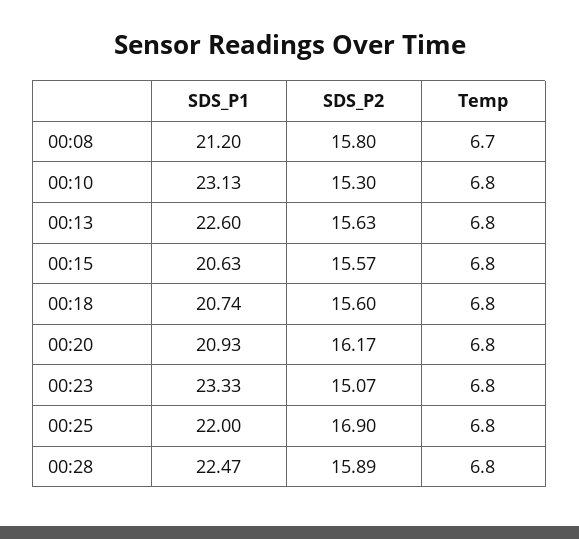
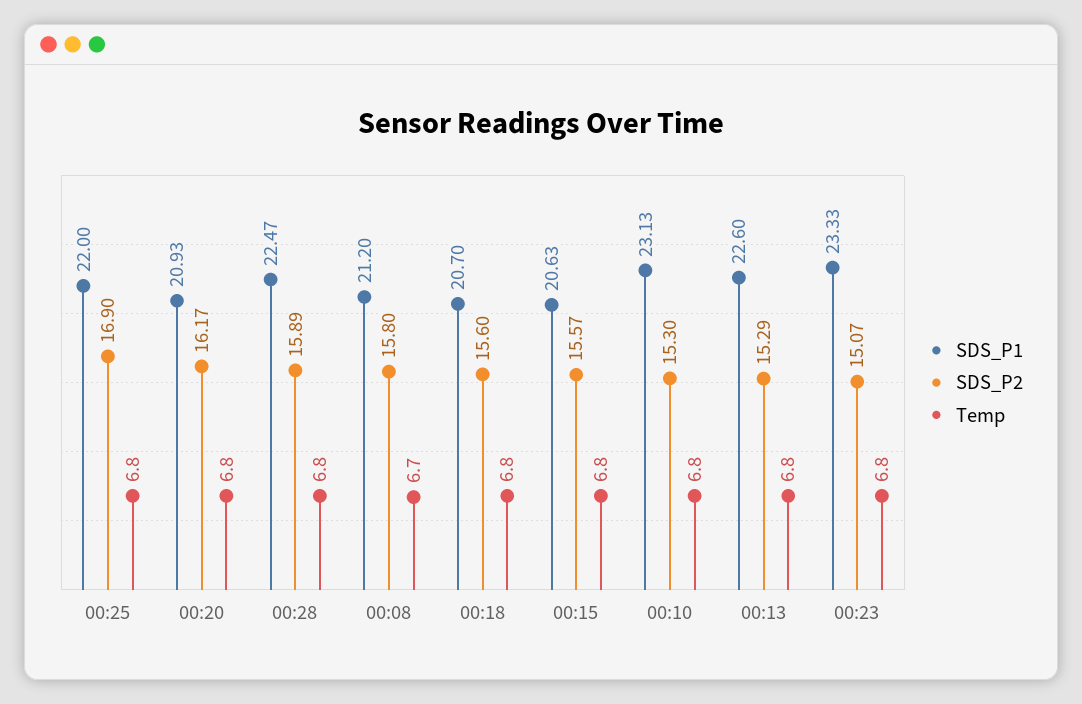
  {
    "SDS_P1": {
      "00:08": 21.2,
      "00:10": 23.13,
      "00:13": 22.6,
      "00:15": 20.63,
-     "00:18": 20.74,
+     "00:18": 20.7,
      "00:20": 20.93,
      "00:23": 23.33,
      "00:25": 22,
      "00:28": 22.47
    },
    "SDS_P2": {
      "00:08": 15.8,
      "00:10": 15.3,
-     "00:13": 15.63,
+     "00:13": 15.29,
      "00:15": 15.57,
      "00:18": 15.6,
      "00:20": 16.17,
      "00:23": 15.07,
      "00:25": 16.9,
      "00:28": 15.89
    },
    "Temp": {
      "00:08": 6.7,
      "00:10": 6.8,
      "00:13": 6.8,
      "00:15": 6.8,
      "00:18": 6.8,
      "00:20": 6.8,
      "00:23": 6.8,
      "00:25": 6.8,
      "00:28": 6.8
    }
  }

